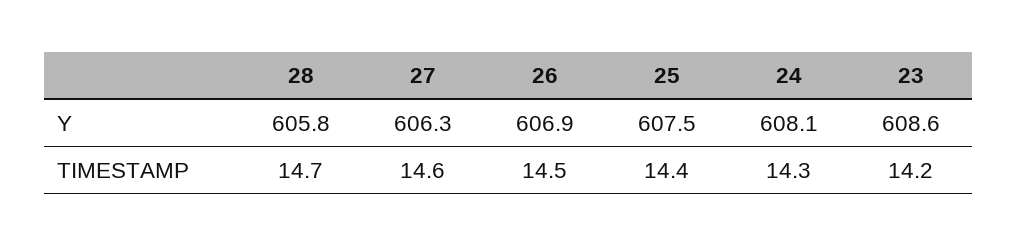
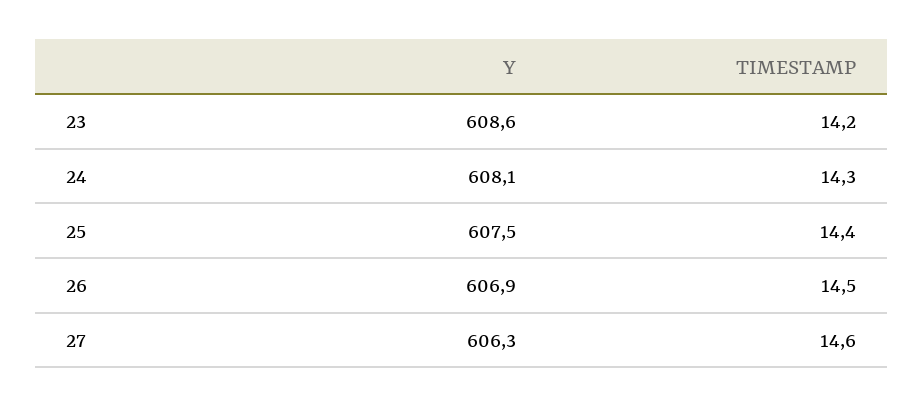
  {
-   "28": {
-     "Y": 605.8,
-     "TIMESTAMP": 14.7
-   },
    "27": {
      "Y": 606.3,
      "TIMESTAMP": 14.6
    },
    "26": {
      "Y": 606.9,
      "TIMESTAMP": 14.5
    },
    "25": {
      "Y": 607.5,
      "TIMESTAMP": 14.4
    },
    "24": {
      "Y": 608.1,
      "TIMESTAMP": 14.3
    },
    "23": {
      "Y": 608.6,
      "TIMESTAMP": 14.2
    }
  }

